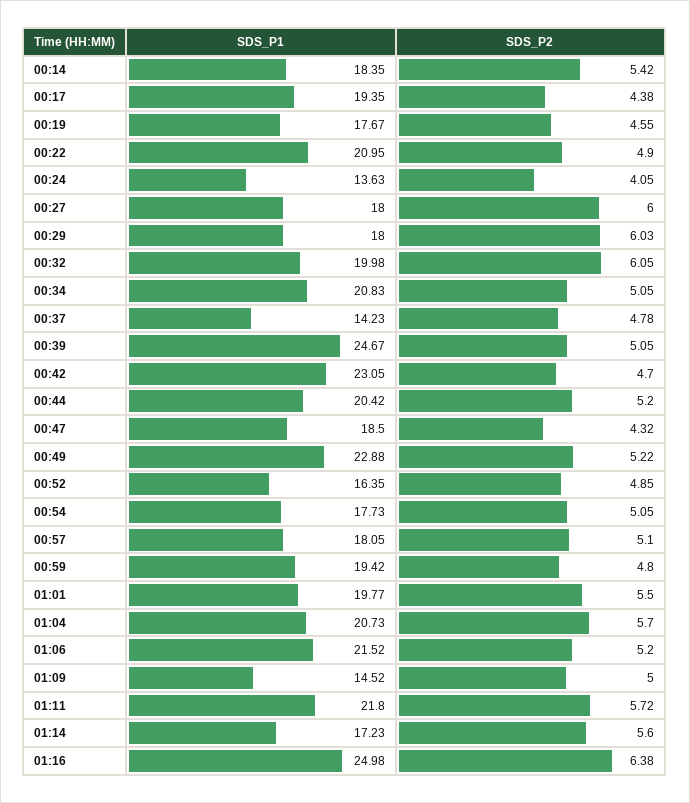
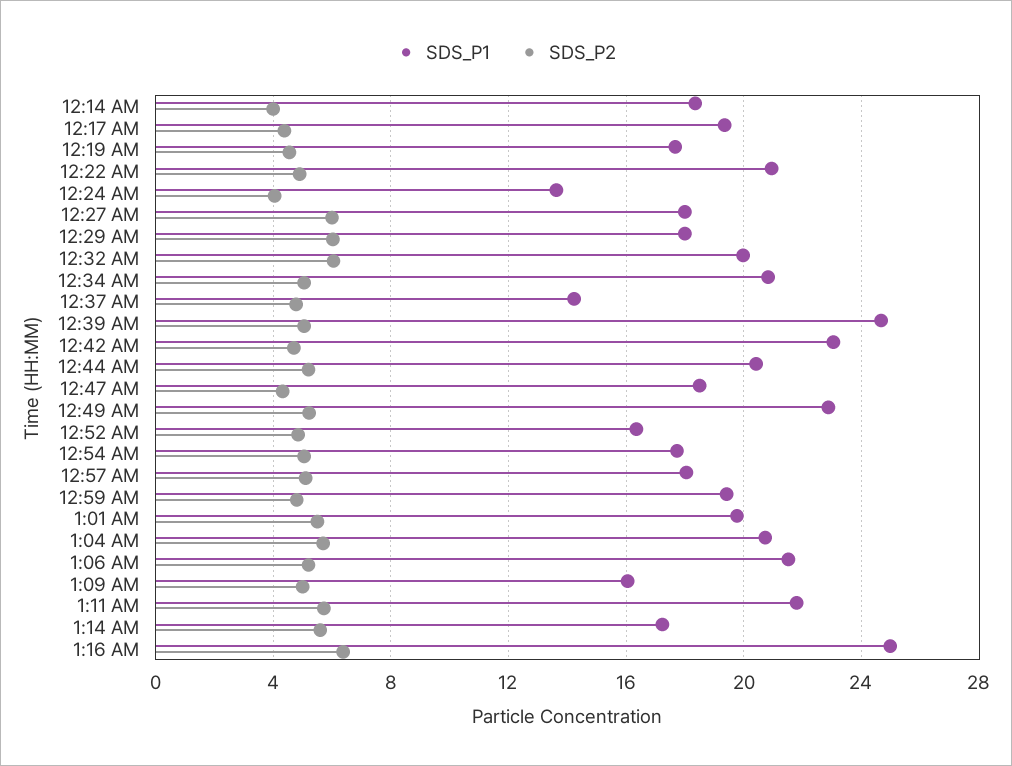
  {
    "SDS_P1": {
      "00:14": 18.35,
      "00:17": 19.35,
      "00:19": 17.67,
      "00:22": 20.95,
      "00:24": 13.63,
      "00:27": 18,
      "00:29": 18,
      "00:32": 19.98,
      "00:34": 20.83,
      "00:37": 14.23,
      "00:39": 24.67,
      "00:42": 23.05,
      "00:44": 20.42,
      "00:47": 18.5,
      "00:49": 22.88,
      "00:52": 16.35,
      "00:54": 17.73,
      "00:57": 18.05,
      "00:59": 19.42,
      "01:01": 19.77,
      "01:04": 20.73,
      "01:06": 21.52,
-     "01:09": 14.52,
+     "01:09": 16,
      "01:11": 21.8,
      "01:14": 17.23,
      "01:16": 24.98
    },
    "SDS_P2": {
-     "00:14": 5.42,
+     "00:14": 4,
      "00:17": 4.38,
      "00:19": 4.55,
      "00:22": 4.9,
      "00:24": 4.05,
      "00:27": 6,
      "00:29": 6.03,
      "00:32": 6.05,
      "00:34": 5.05,
      "00:37": 4.78,
      "00:39": 5.05,
      "00:42": 4.7,
      "00:44": 5.2,
      "00:47": 4.32,
      "00:49": 5.22,
      "00:52": 4.85,
      "00:54": 5.05,
      "00:57": 5.1,
      "00:59": 4.8,
      "01:01": 5.5,
      "01:04": 5.7,
      "01:06": 5.2,
      "01:09": 5,
      "01:11": 5.72,
      "01:14": 5.6,
      "01:16": 6.38
    }
  }

